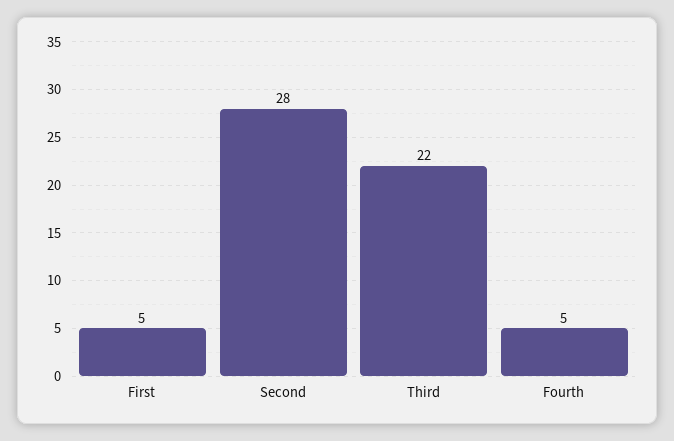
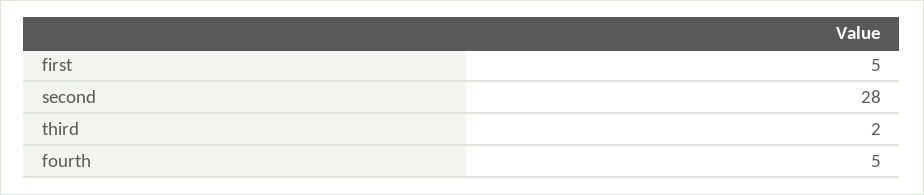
  {
    "First": 5,
    "Second": 28,
-   "Third": 22,
+   "Third": 2,
    "Fourth": 5
  }

